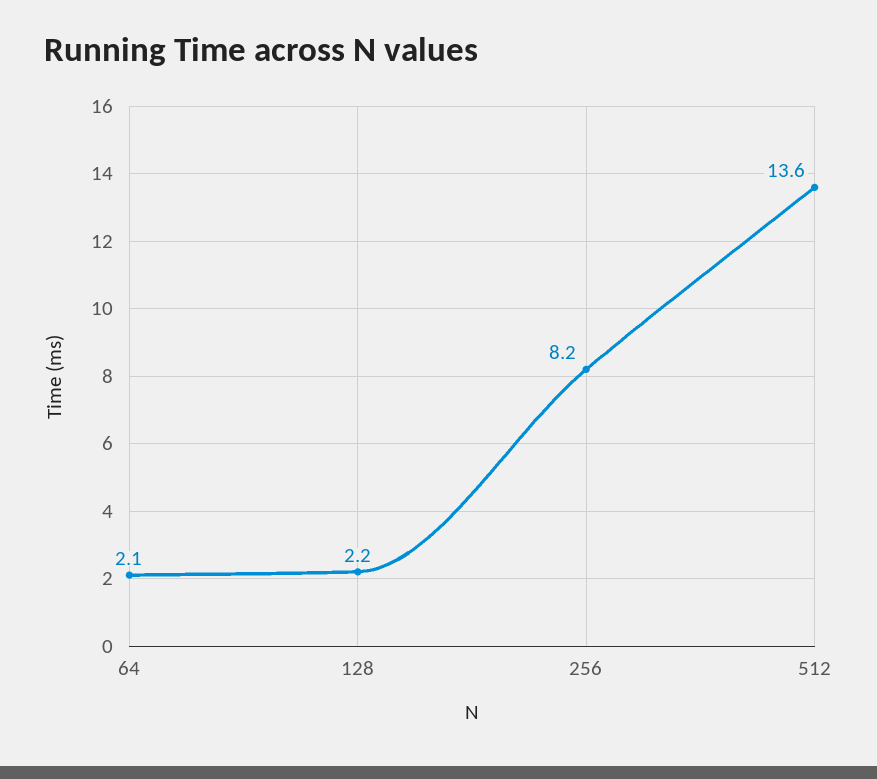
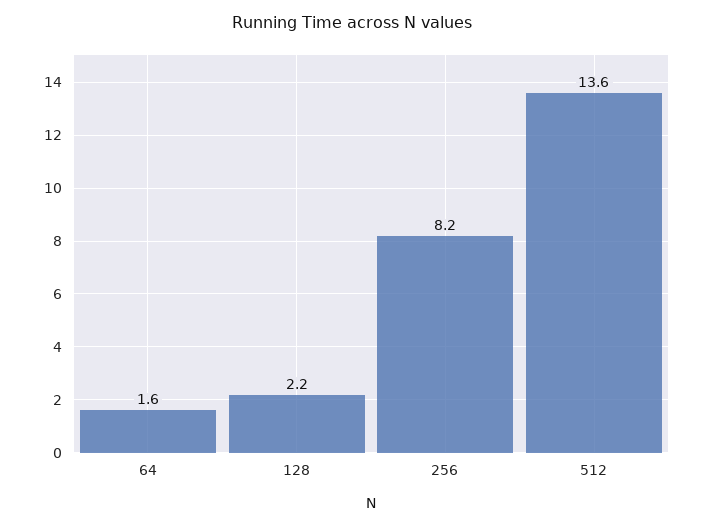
  {
-   "64": 2.1,
+   "64": 1.6,
    "128": 2.2,
    "256": 8.2,
    "512": 13.6
  }

